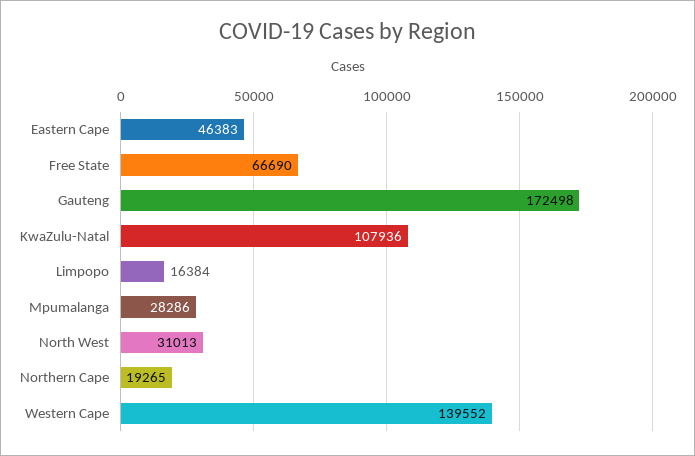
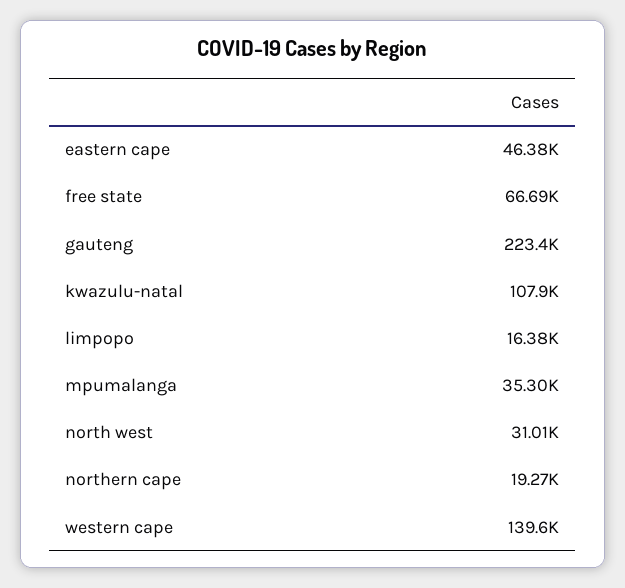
  {
    "Eastern Cape": 46383,
    "Free State": 66690,
-   "Gauteng": 172498,
+   "Gauteng": 223400,
    "KwaZulu-Natal": 107936,
    "Limpopo": 16384,
-   "Mpumalanga": 28286,
+   "Mpumalanga": 35300,
    "North West": 31013,
    "Northern Cape": 19265,
    "Western Cape": 139552
  }

